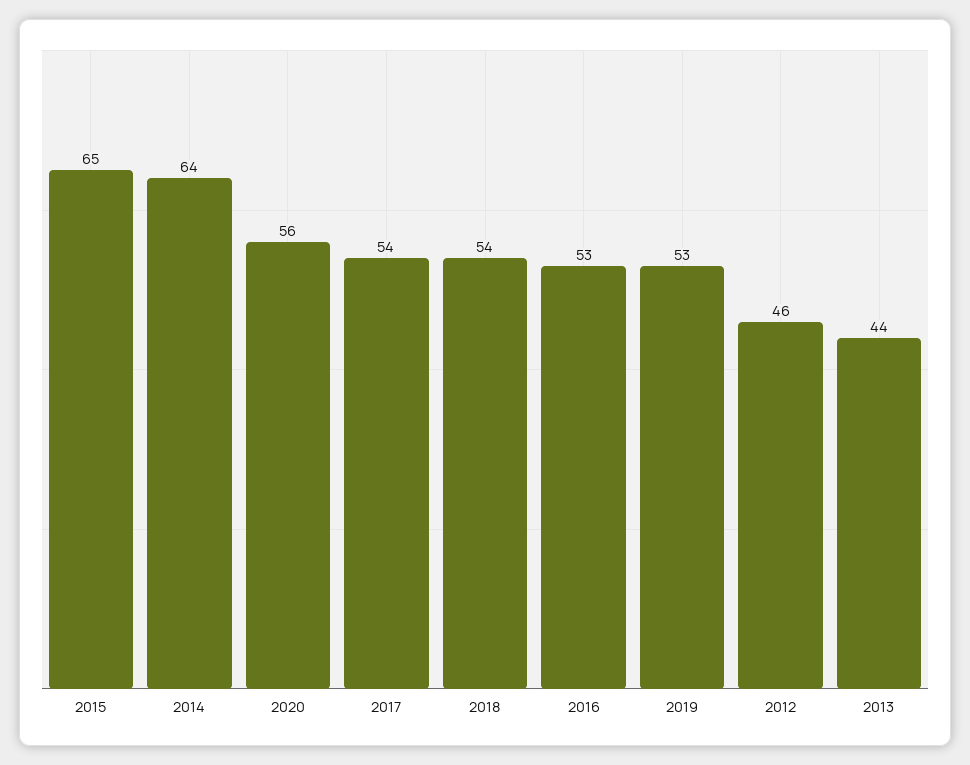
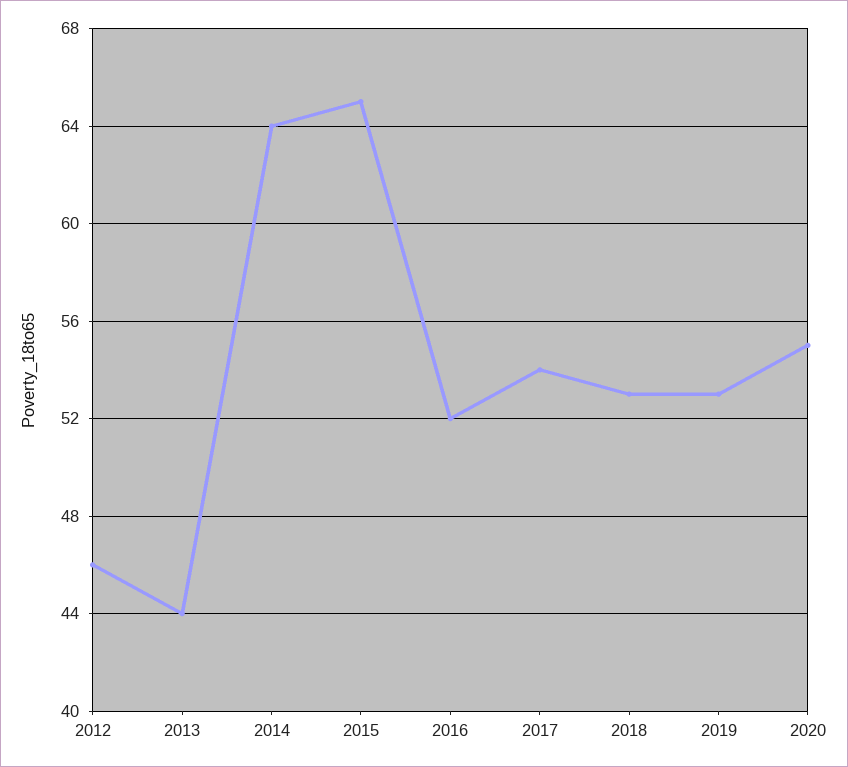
  {
    "2015": 65,
    "2014": 64,
-   "2020": 56,
+   "2020": 55,
    "2017": 54,
-   "2018": 54,
+   "2018": 53,
-   "2016": 53,
+   "2016": 52,
    "2019": 53,
    "2012": 46,
    "2013": 44
  }

